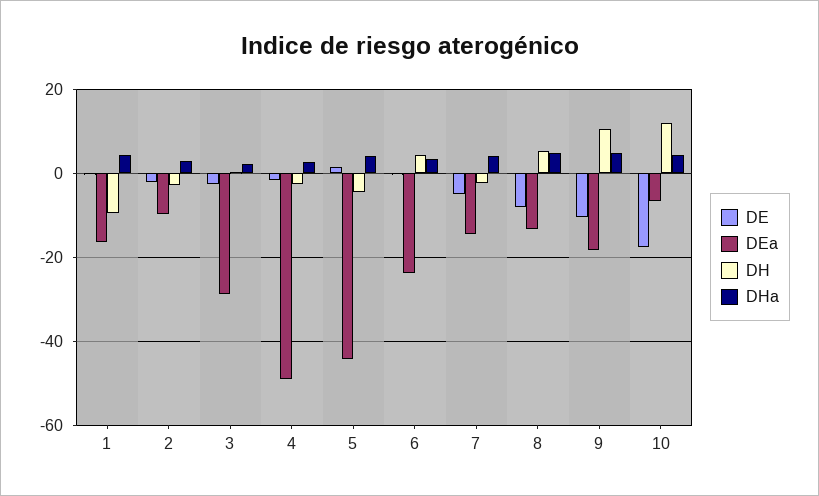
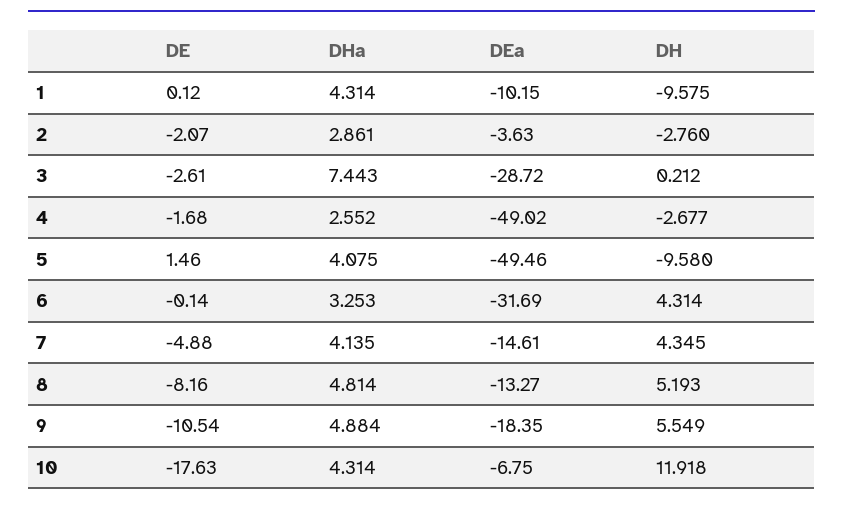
  {
    "DE": {
      "1": 0.12,
      "2": -2.07,
      "3": -2.61,
      "4": -1.68,
      "5": 1.46,
      "6": -0.14,
      "7": -4.88,
      "8": -8.16,
      "9": -10.54,
      "10": -17.63
    },
    "DEa": {
-     "1": -16,
+     "1": -10.15,
-     "2": -10,
+     "2": -3.63,
      "3": -28.72,
      "4": -49.02,
-     "5": -44,
+     "5": -49.46,
-     "6": -24,
+     "6": -31.69,
      "7": -14.61,
      "8": -13.27,
      "9": -18.35,
      "10": -6.75
    },
    "DH": {
      "1": -9.575,
      "2": -2.76,
      "3": 0.212,
      "4": -2.677,
-     "5": -4,
+     "5": -9.58,
      "6": 4.314,
-     "7": -2,
+     "7": 4.345,
      "8": 5.193,
-     "9": 10,
+     "9": 5.549,
      "10": 11.918
    },
    "DHa": {
      "1": 4.314,
      "2": 2.861,
-     "3": 2,
+     "3": 7.443,
      "4": 2.552,
      "5": 4.075,
      "6": 3.253,
      "7": 4.135,
      "8": 4.814,
      "9": 4.884,
      "10": 4.314
    }
  }

